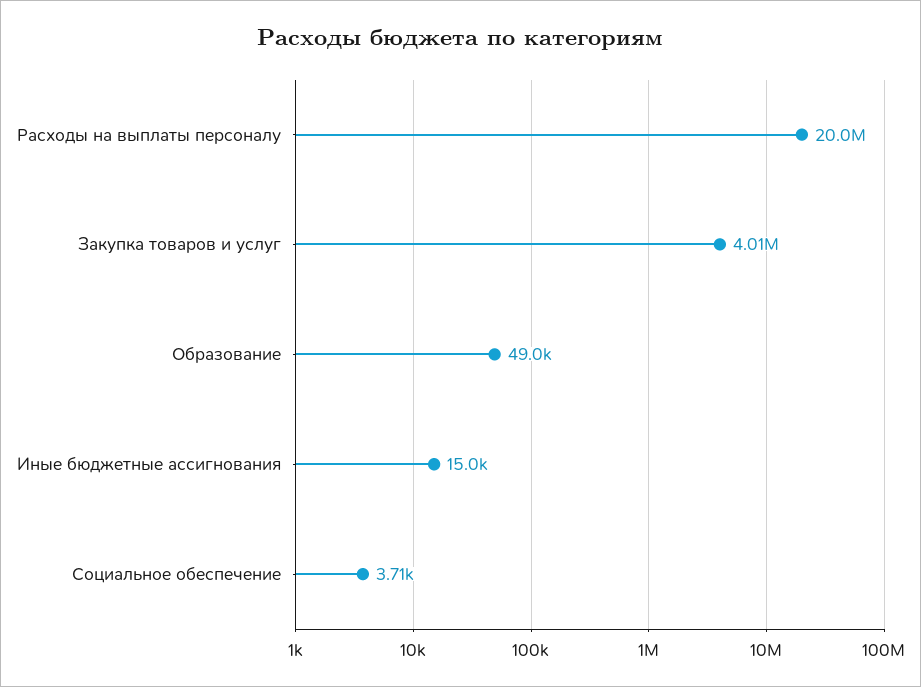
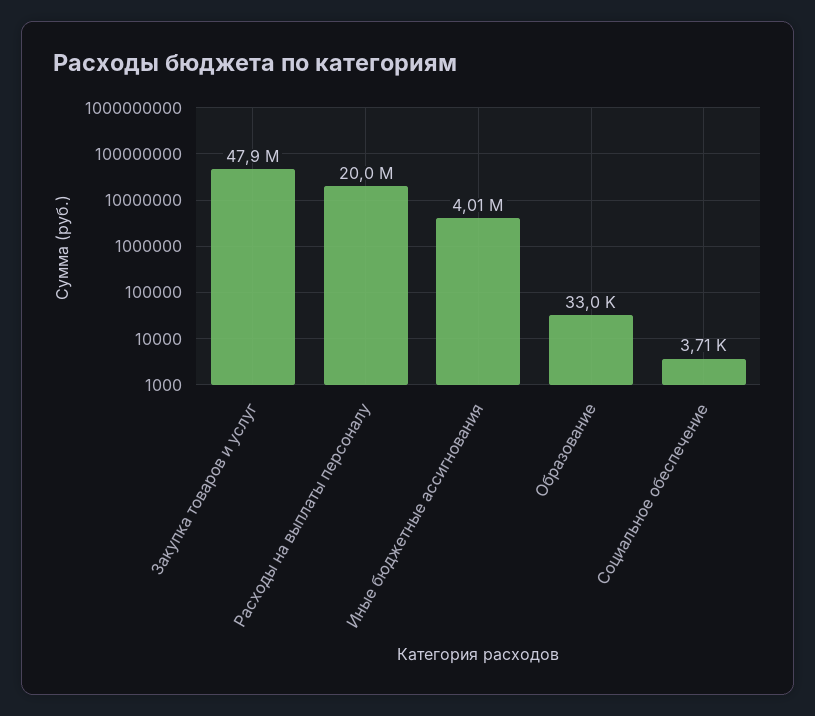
  {
    "Расходы на выплаты персоналу": 20000000,
-   "Закупка товаров и услуг": 4010000,
+   "Закупка товаров и услуг": 47900000,
-   "Образование": 49000,
+   "Образование": 33000,
-   "Иные бюджетные ассигнования": 15000,
+   "Иные бюджетные ассигнования": 4010000,
    "Социальное обеспечение": 3710
  }

